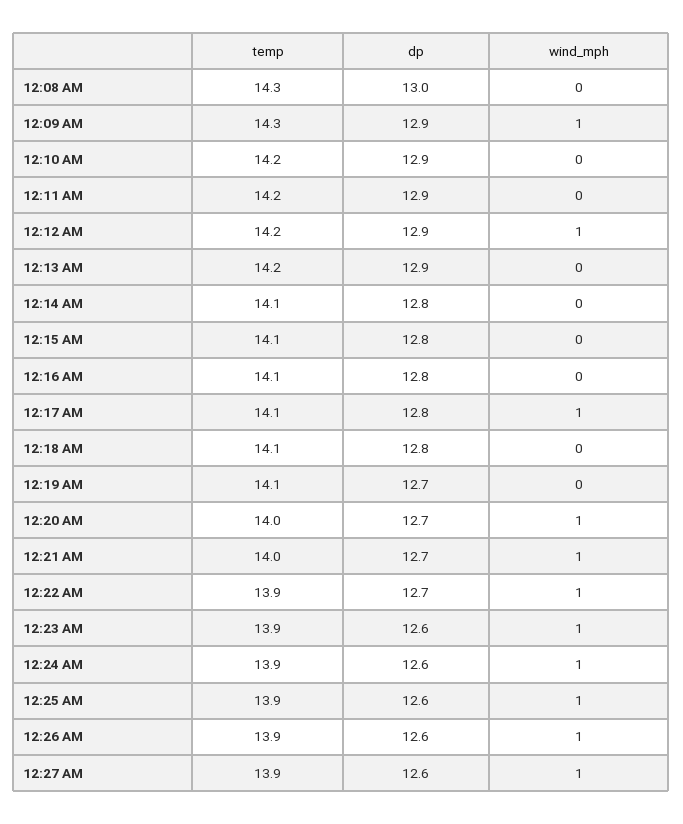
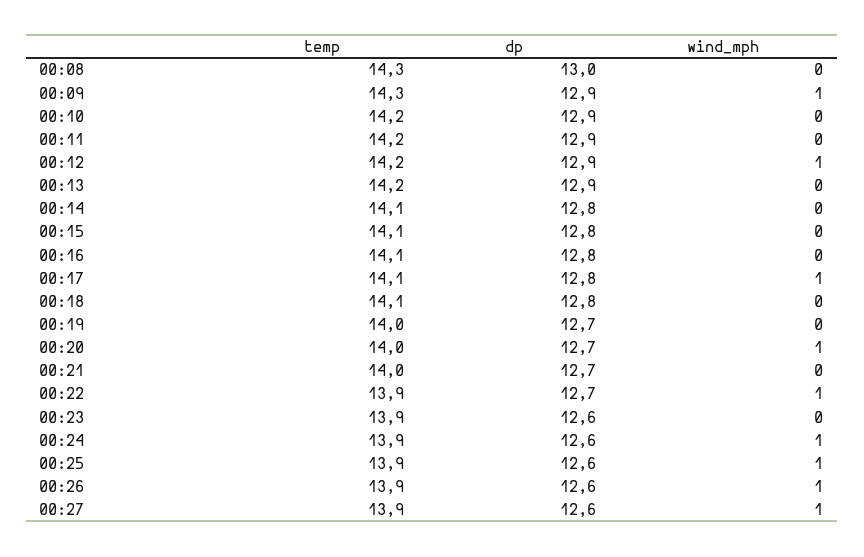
  {
    "temp": {
      "12:08 AM": 14.3,
      "12:09 AM": 14.3,
      "12:10 AM": 14.2,
      "12:11 AM": 14.2,
      "12:12 AM": 14.2,
      "12:13 AM": 14.2,
      "12:14 AM": 14.1,
      "12:15 AM": 14.1,
      "12:16 AM": 14.1,
      "12:17 AM": 14.1,
      "12:18 AM": 14.1,
-     "12:19 AM": 14.1,
+     "12:19 AM": 14,
      "12:20 AM": 14,
      "12:21 AM": 14,
      "12:22 AM": 13.9,
      "12:23 AM": 13.9,
      "12:24 AM": 13.9,
      "12:25 AM": 13.9,
      "12:26 AM": 13.9,
      "12:27 AM": 13.9
    },
    "dp": {
      "12:08 AM": 13,
      "12:09 AM": 12.9,
      "12:10 AM": 12.9,
      "12:11 AM": 12.9,
      "12:12 AM": 12.9,
      "12:13 AM": 12.9,
      "12:14 AM": 12.8,
      "12:15 AM": 12.8,
      "12:16 AM": 12.8,
      "12:17 AM": 12.8,
      "12:18 AM": 12.8,
      "12:19 AM": 12.7,
      "12:20 AM": 12.7,
      "12:21 AM": 12.7,
      "12:22 AM": 12.7,
      "12:23 AM": 12.6,
      "12:24 AM": 12.6,
      "12:25 AM": 12.6,
      "12:26 AM": 12.6,
      "12:27 AM": 12.6
    },
    "wind_mph": {
      "12:08 AM": 0,
      "12:09 AM": 1,
      "12:10 AM": 0,
      "12:11 AM": 0,
      "12:12 AM": 1,
      "12:13 AM": 0,
      "12:14 AM": 0,
      "12:15 AM": 0,
      "12:16 AM": 0,
      "12:17 AM": 1,
      "12:18 AM": 0,
      "12:19 AM": 0,
      "12:20 AM": 1,
-     "12:21 AM": 1,
+     "12:21 AM": 0,
      "12:22 AM": 1,
-     "12:23 AM": 1,
+     "12:23 AM": 0,
      "12:24 AM": 1,
      "12:25 AM": 1,
      "12:26 AM": 1,
      "12:27 AM": 1
    }
  }

